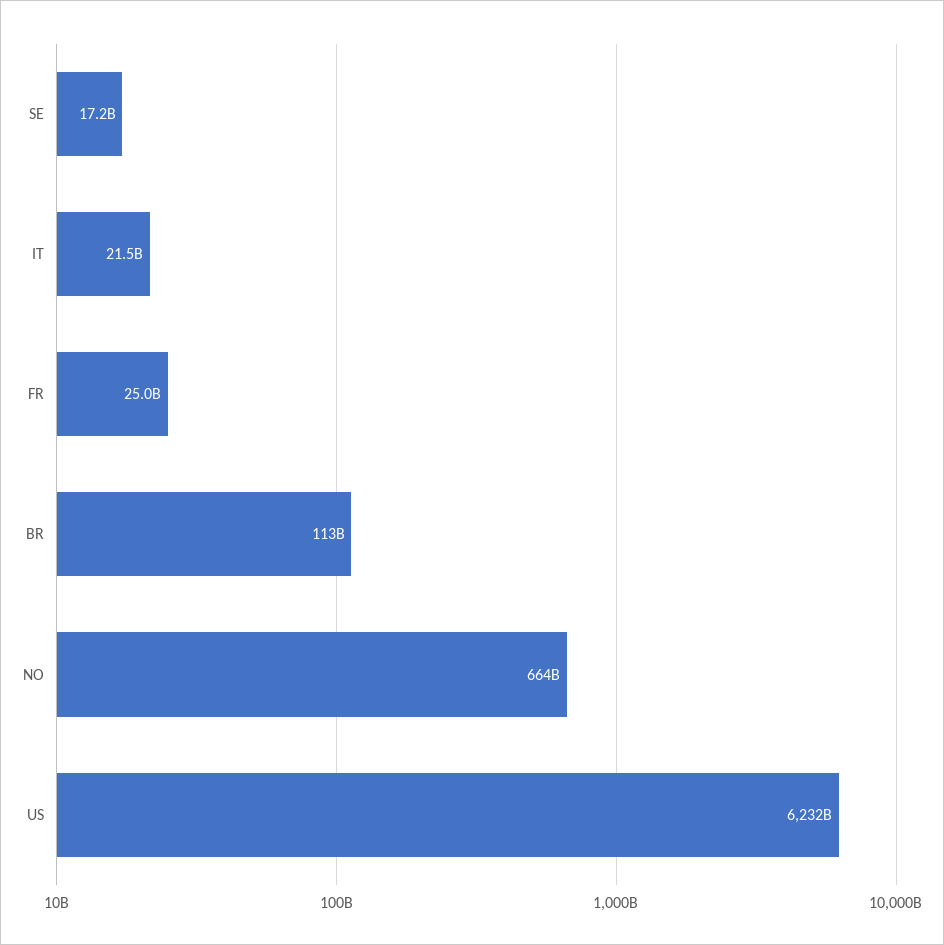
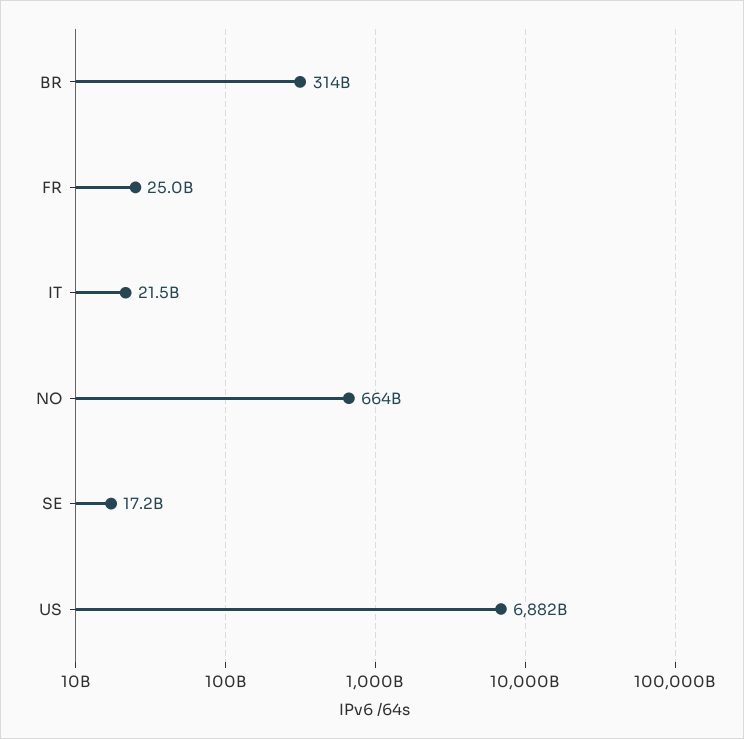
  {
    "SE": 17200000000,
    "IT": 21500000000,
    "FR": 25000000000,
-   "BR": 113000000000,
+   "BR": 314000000000,
    "NO": 664000000000,
-   "US": 6232000000000
+   "US": 6882000000000
  }

